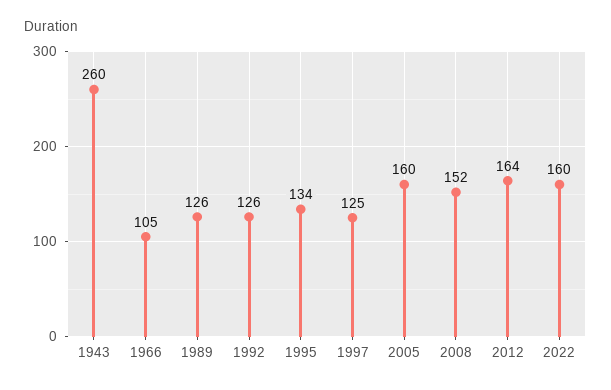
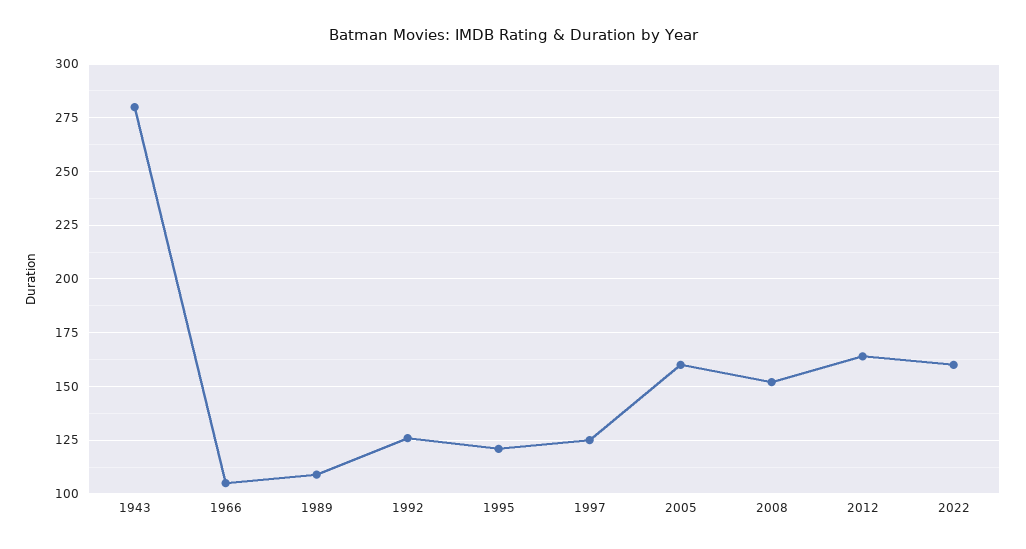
  {
-   "1943": 260,
+   "1943": 280,
    "1966": 105,
-   "1989": 126,
+   "1989": 110,
    "1992": 126,
-   "1995": 134,
+   "1995": 120,
    "1997": 125,
    "2005": 160,
    "2008": 152,
    "2012": 164,
    "2022": 160
  }

